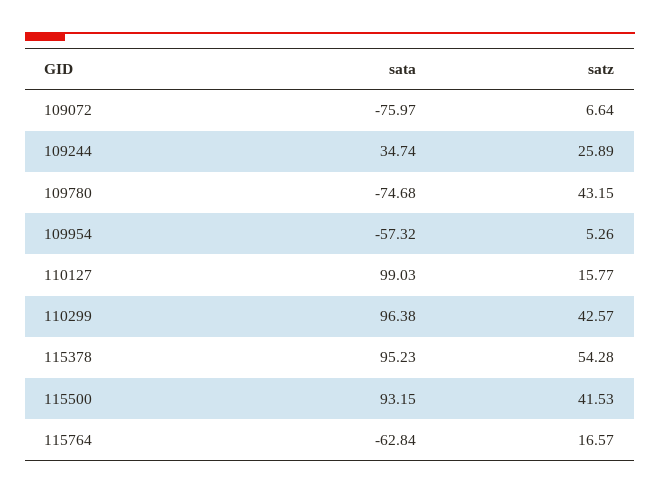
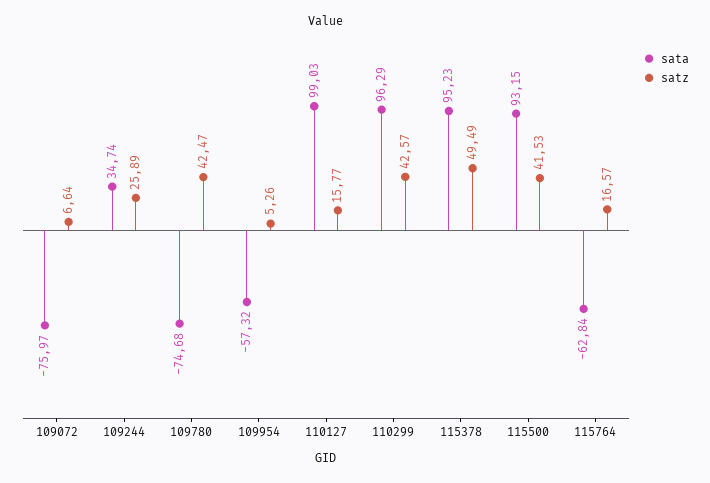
  {
    "sata": {
      "109072": -75.97,
      "109244": 34.74,
      "109780": -74.68,
      "109954": -57.32,
      "110127": 99.03,
-     "110299": 96.38,
+     "110299": 96.29,
      "115378": 95.23,
      "115500": 93.15,
      "115764": -62.84
    },
    "satz": {
      "109072": 6.64,
      "109244": 25.89,
-     "109780": 43.15,
+     "109780": 42.47,
      "109954": 5.26,
      "110127": 15.77,
      "110299": 42.57,
-     "115378": 54.28,
+     "115378": 49.49,
      "115500": 41.53,
      "115764": 16.57
    }
  }

